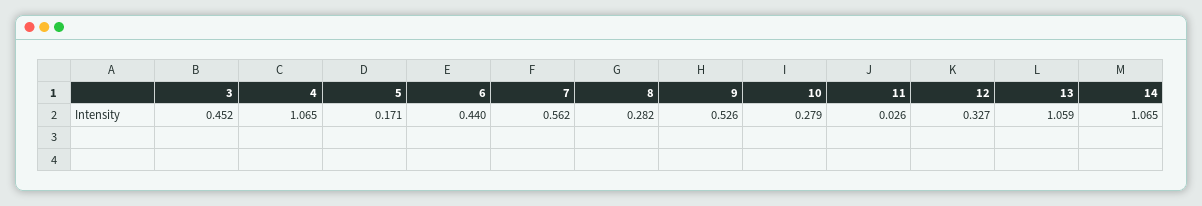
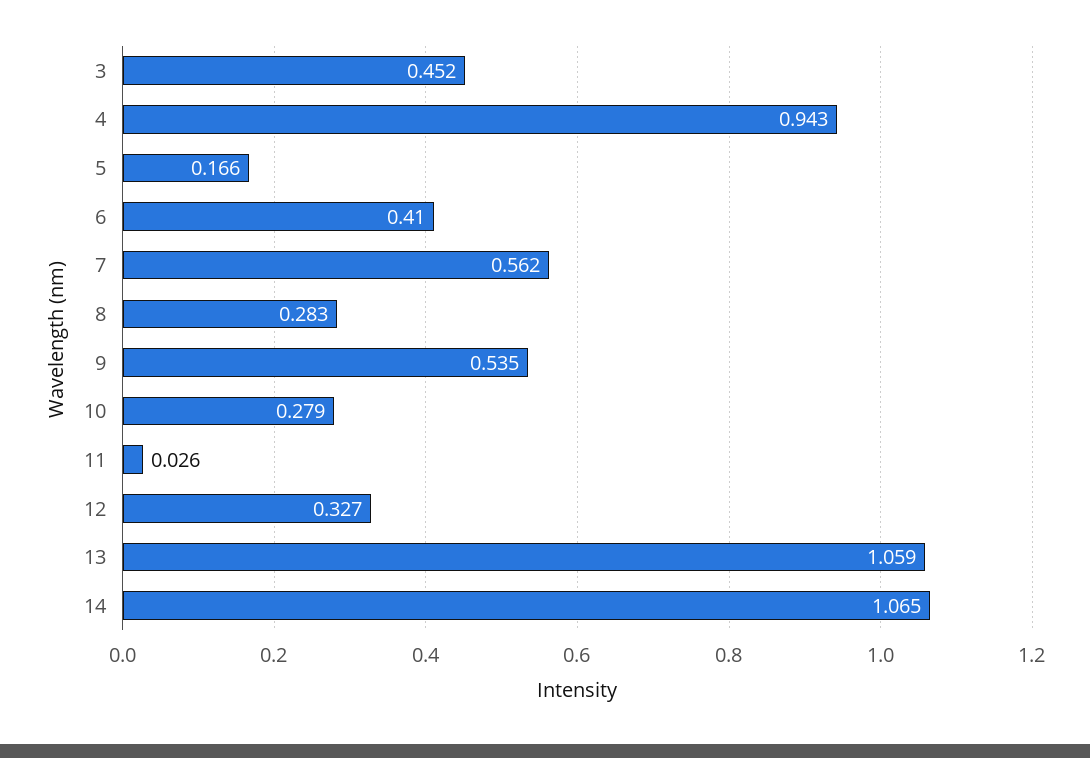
  {
    "3": 0.452,
-   "4": 1.065,
+   "4": 0.943,
-   "5": 0.171,
+   "5": 0.166,
-   "6": 0.44,
+   "6": 0.41,
    "7": 0.562,
-   "8": 0.282,
+   "8": 0.283,
-   "9": 0.526,
+   "9": 0.535,
    "10": 0.279,
    "11": 0.026,
    "12": 0.327,
    "13": 1.059,
    "14": 1.065
  }

